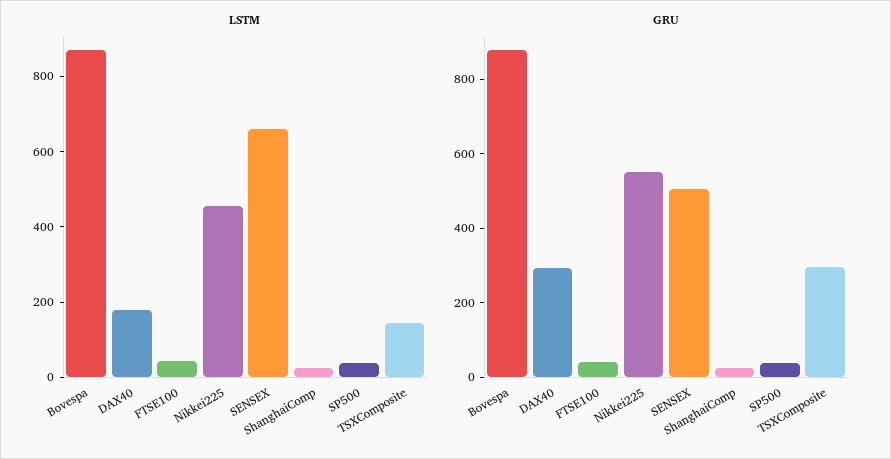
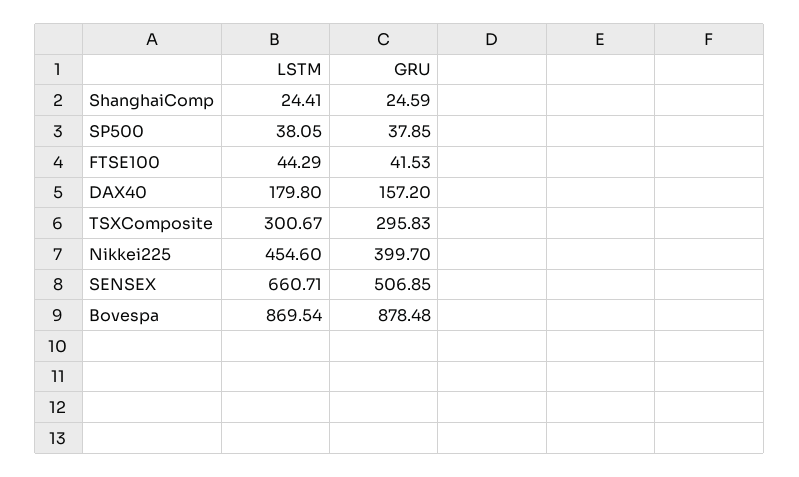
  {
    "LSTM": {
      "Bovespa": 869.54,
      "DAX40": 179.8,
      "FTSE100": 44.29,
      "Nikkei225": 454.6,
      "SENSEX": 660.71,
      "ShanghaiComp": 24.41,
      "SP500": 38.05,
-     "TSXComposite": 150
+     "TSXComposite": 300.67
    },
    "GRU": {
      "Bovespa": 878.48,
-     "DAX40": 300,
+     "DAX40": 157.2,
      "FTSE100": 41.53,
-     "Nikkei225": 550,
+     "Nikkei225": 399.7,
      "SENSEX": 506.85,
      "ShanghaiComp": 24.59,
      "SP500": 37.85,
      "TSXComposite": 295.83
    }
  }

